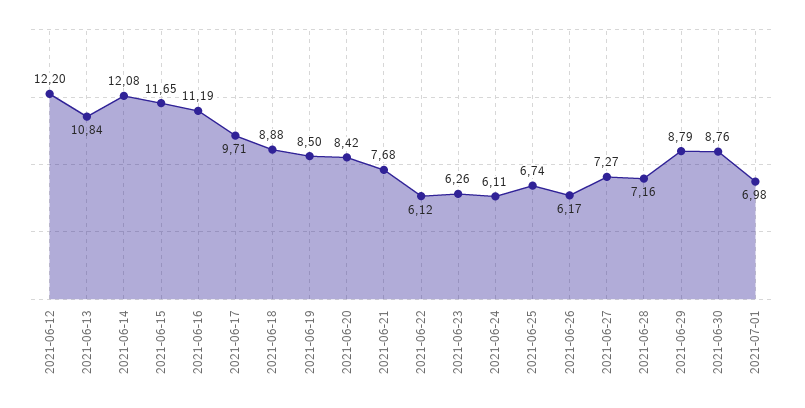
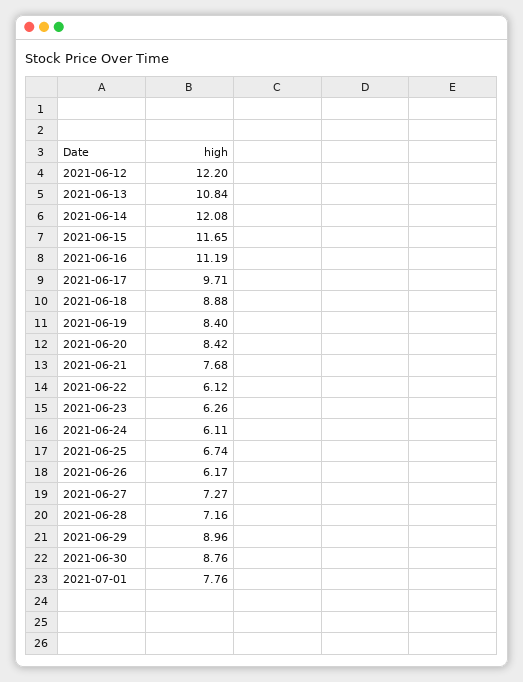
  {
    "2021-06-12": 12.2,
    "2021-06-13": 10.84,
    "2021-06-14": 12.08,
    "2021-06-15": 11.65,
    "2021-06-16": 11.19,
    "2021-06-17": 9.71,
    "2021-06-18": 8.88,
-   "2021-06-19": 8.5,
+   "2021-06-19": 8.4,
    "2021-06-20": 8.42,
    "2021-06-21": 7.68,
    "2021-06-22": 6.12,
    "2021-06-23": 6.26,
    "2021-06-24": 6.11,
    "2021-06-25": 6.74,
    "2021-06-26": 6.17,
    "2021-06-27": 7.27,
    "2021-06-28": 7.16,
-   "2021-06-29": 8.79,
+   "2021-06-29": 8.96,
    "2021-06-30": 8.76,
-   "2021-07-01": 6.98
+   "2021-07-01": 7.76
  }

